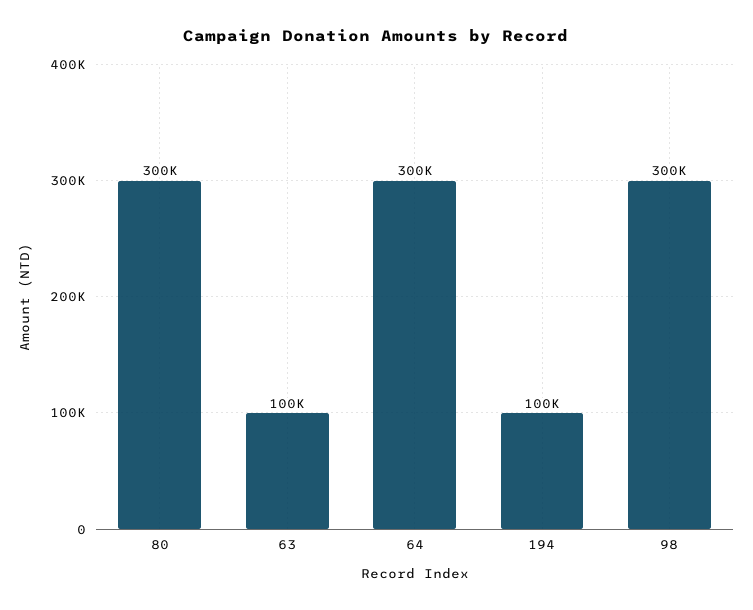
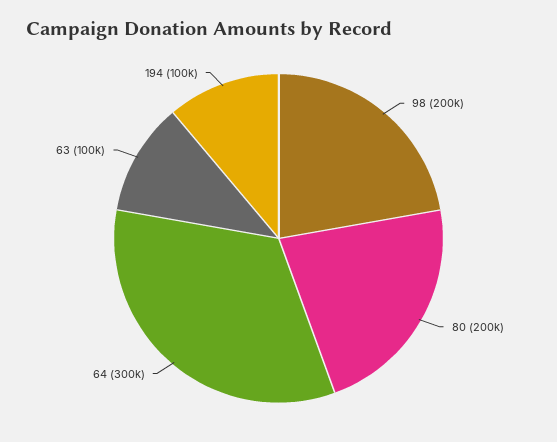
  {
-   "80": 300000,
+   "80": 200000,
    "63": 100000,
    "64": 300000,
    "194": 100000,
-   "98": 300000
+   "98": 200000
  }

